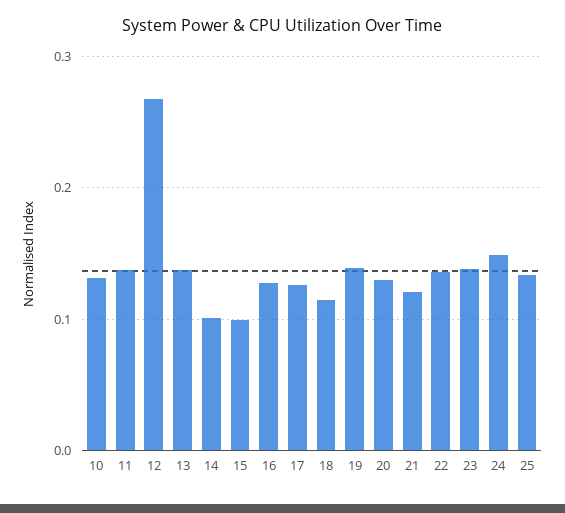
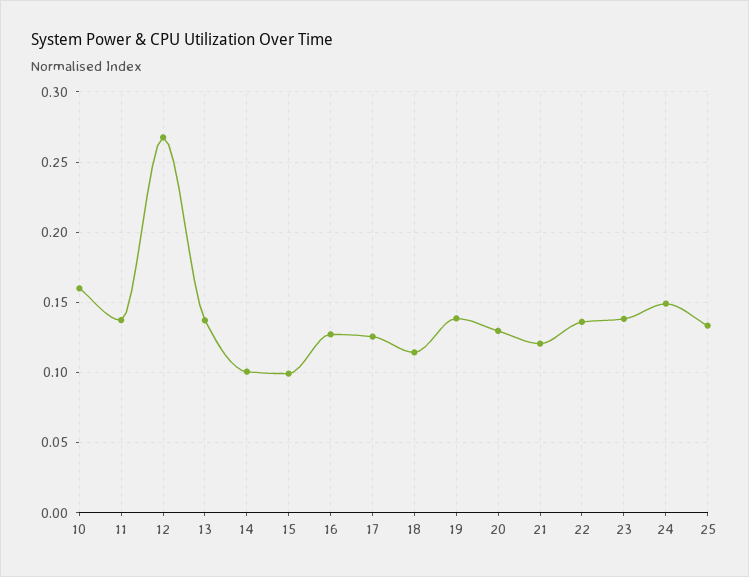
  {
-   "10": 0.13,
+   "10": 0.16,
    "11": 0.135,
    "12": 0.27,
    "13": 0.135,
    "14": 0.1,
    "15": 0.1,
    "16": 0.125,
    "17": 0.125,
    "18": 0.115,
    "19": 0.14,
    "20": 0.13,
    "21": 0.12,
    "22": 0.135,
    "23": 0.14,
    "24": 0.15,
    "25": 0.135
  }

